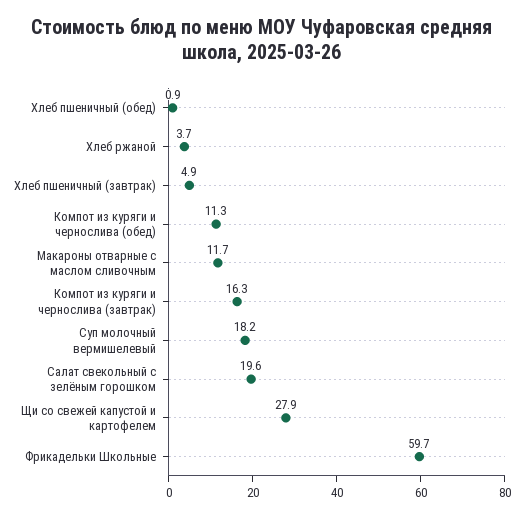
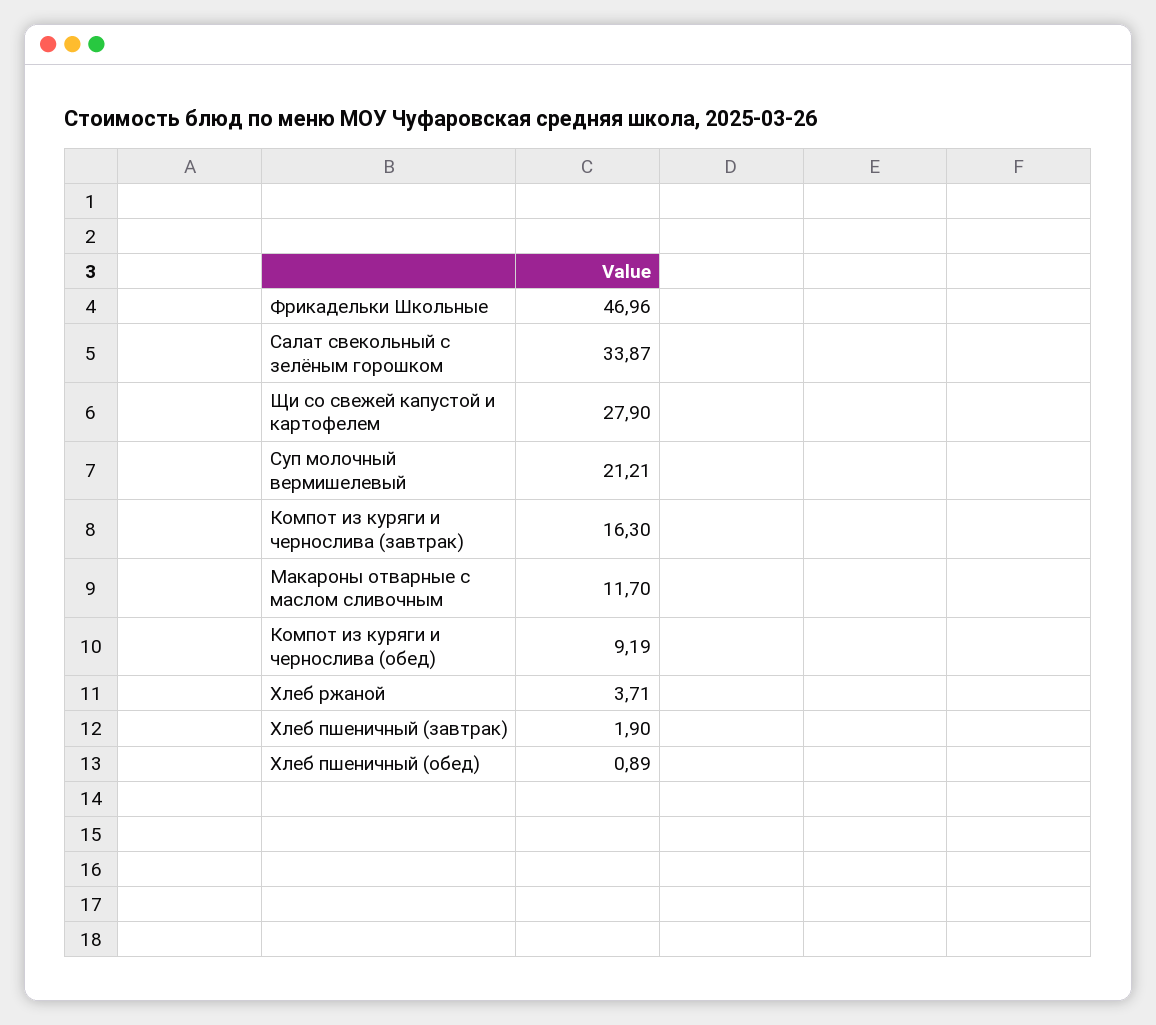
  {
    "Хлеб пшеничный (обед)": 0.89,
    "Хлеб ржаной": 3.71,
-   "Хлеб пшеничный (завтрак)": 4.9,
+   "Хлеб пшеничный (завтрак)": 1.9,
-   "Компот из куряги и чернослива (обед)": 11.3,
+   "Компот из куряги и чернослива (обед)": 9.19,
    "Макароны отварные с маслом сливочным": 11.7,
    "Компот из куряги и чернослива (завтрак)": 16.3,
-   "Суп молочный вермишелевый": 18.2,
+   "Суп молочный вермишелевый": 21.21,
-   "Салат свекольный с зелёным горошком": 19.6,
+   "Салат свекольный с зелёным горошком": 33.87,
    "Щи со свежей капустой и картофелем": 27.9,
-   "Фрикадельки Школьные": 59.7
+   "Фрикадельки Школьные": 46.96
  }

